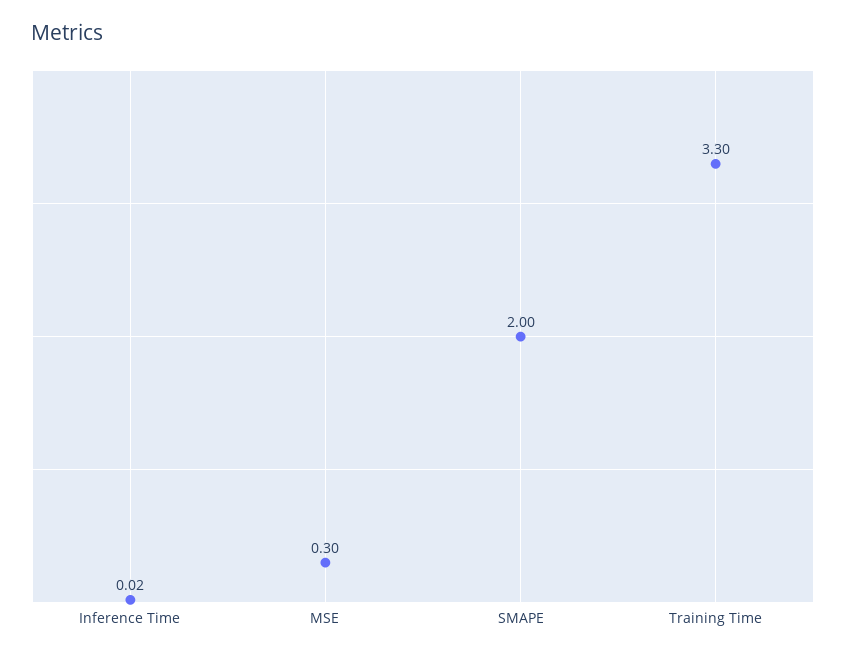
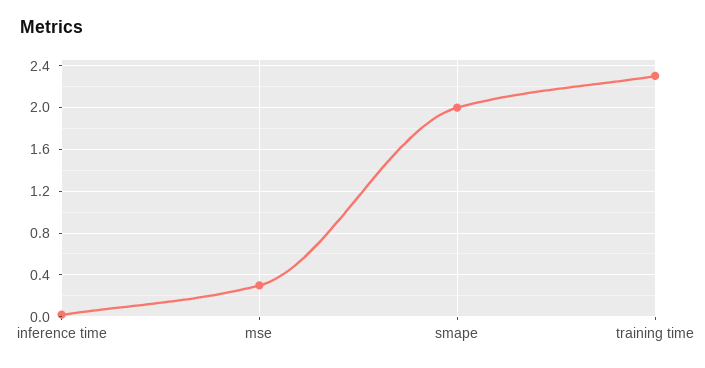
  {
    "Inference Time": 0.02,
    "MSE": 0.3,
    "SMAPE": 2,
-   "Training Time": 3.3
+   "Training Time": 2.3
  }

